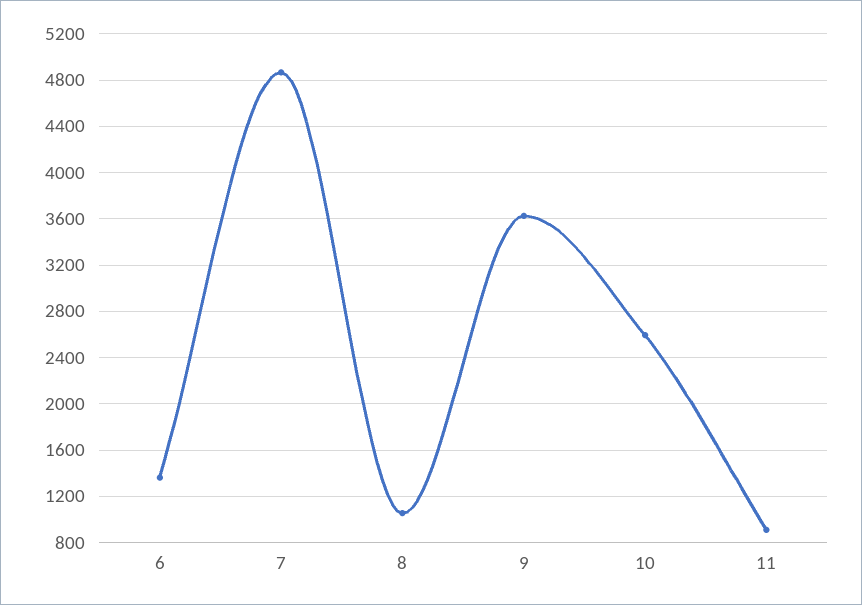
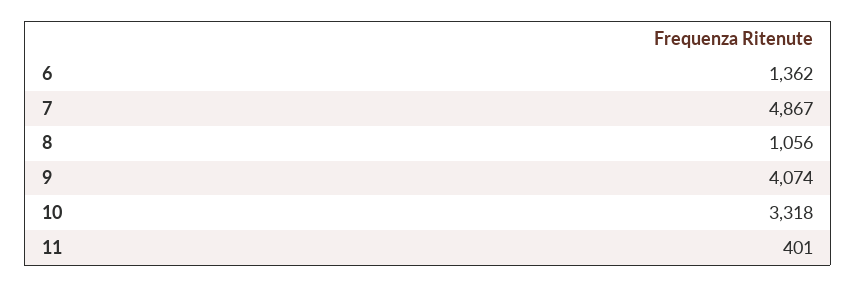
  {
    "6": 1362,
    "7": 4867,
    "8": 1056,
-   "9": 3600,
+   "9": 4074,
-   "10": 2600,
+   "10": 3318,
-   "11": 900
+   "11": 401
  }

